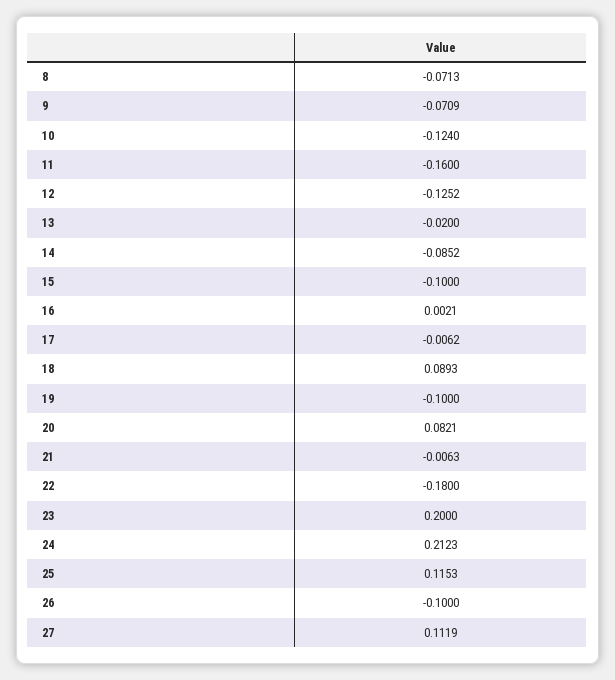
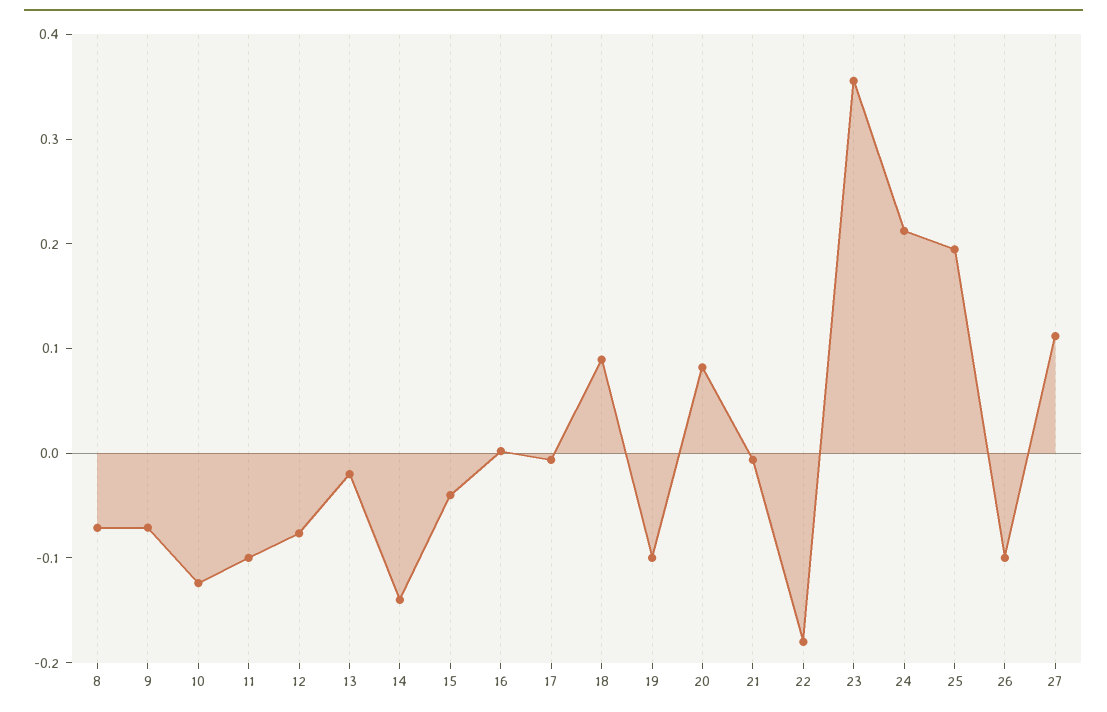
  {
    "8": -0.0713,
    "9": -0.0709,
    "10": -0.124,
-   "11": -0.16,
+   "11": -0.1,
-   "12": -0.1252,
+   "12": -0.08,
    "13": -0.02,
-   "14": -0.0852,
+   "14": -0.14,
-   "15": -0.1,
+   "15": -0.04,
    "16": 0.0021,
    "17": -0.0062,
    "18": 0.0893,
    "19": -0.1,
    "20": 0.0821,
    "21": -0.0063,
    "22": -0.18,
-   "23": 0.2,
+   "23": 0.36,
    "24": 0.2123,
-   "25": 0.1153,
+   "25": 0.2,
    "26": -0.1,
    "27": 0.1119
  }

